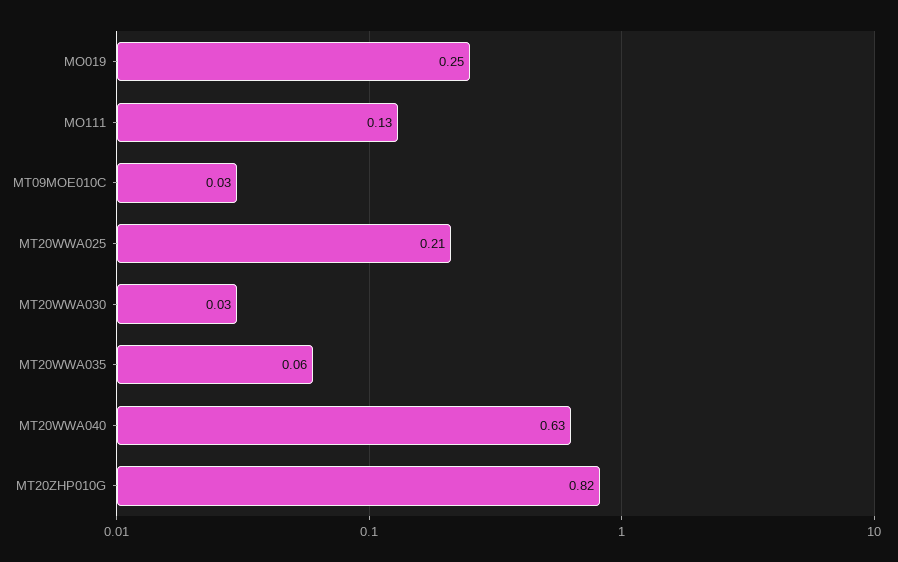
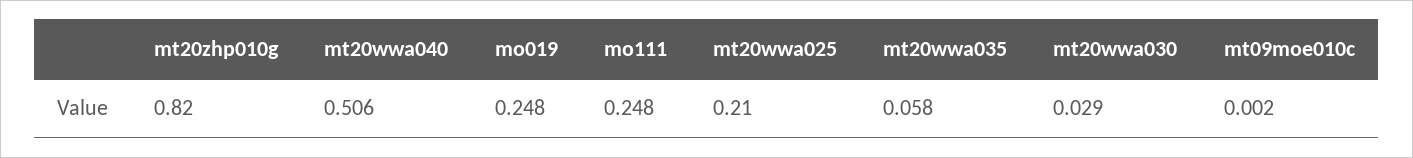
  {
    "MO019": 0.248,
-   "MO111": 0.13,
+   "MO111": 0.248,
-   "MT09MOE010C": 0.03,
+   "MT09MOE010C": 0.002,
    "MT20WWA025": 0.21,
    "MT20WWA030": 0.029,
    "MT20WWA035": 0.058,
-   "MT20WWA040": 0.63,
+   "MT20WWA040": 0.506,
    "MT20ZHP010G": 0.82
  }

